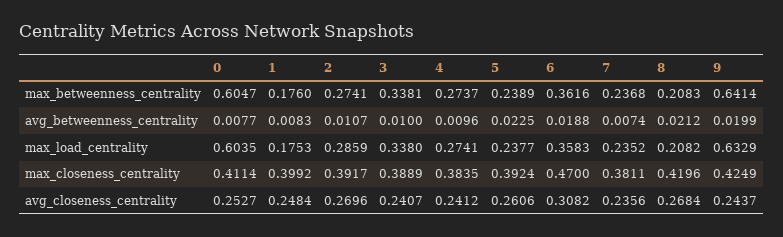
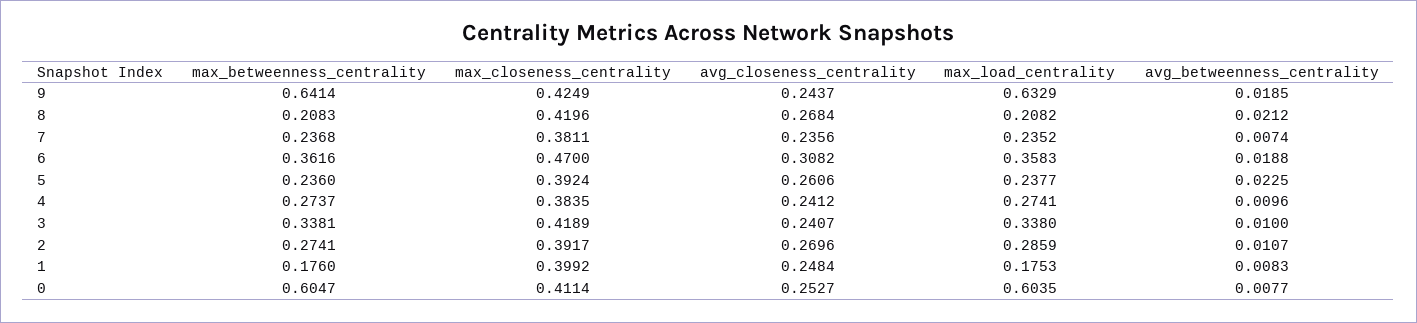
  {
    "0": {
      "max_betweenness_centrality": 0.6047,
      "avg_betweenness_centrality": 0.0077,
      "max_load_centrality": 0.6035,
      "max_closeness_centrality": 0.4114,
      "avg_closeness_centrality": 0.2527
    },
    "1": {
      "max_betweenness_centrality": 0.176,
      "avg_betweenness_centrality": 0.0083,
      "max_load_centrality": 0.1753,
      "max_closeness_centrality": 0.3992,
      "avg_closeness_centrality": 0.2484
    },
    "2": {
      "max_betweenness_centrality": 0.2741,
      "avg_betweenness_centrality": 0.0107,
      "max_load_centrality": 0.2859,
      "max_closeness_centrality": 0.3917,
      "avg_closeness_centrality": 0.2696
    },
    "3": {
      "max_betweenness_centrality": 0.3381,
      "avg_betweenness_centrality": 0.01,
      "max_load_centrality": 0.338,
-     "max_closeness_centrality": 0.3889,
+     "max_closeness_centrality": 0.4189,
      "avg_closeness_centrality": 0.2407
    },
    "4": {
      "max_betweenness_centrality": 0.2737,
      "avg_betweenness_centrality": 0.0096,
      "max_load_centrality": 0.2741,
      "max_closeness_centrality": 0.3835,
      "avg_closeness_centrality": 0.2412
    },
    "5": {
-     "max_betweenness_centrality": 0.2389,
+     "max_betweenness_centrality": 0.236,
      "avg_betweenness_centrality": 0.0225,
      "max_load_centrality": 0.2377,
      "max_closeness_centrality": 0.3924,
      "avg_closeness_centrality": 0.2606
    },
    "6": {
      "max_betweenness_centrality": 0.3616,
      "avg_betweenness_centrality": 0.0188,
      "max_load_centrality": 0.3583,
      "max_closeness_centrality": 0.47,
      "avg_closeness_centrality": 0.3082
    },
    "7": {
      "max_betweenness_centrality": 0.2368,
      "avg_betweenness_centrality": 0.0074,
      "max_load_centrality": 0.2352,
      "max_closeness_centrality": 0.3811,
      "avg_closeness_centrality": 0.2356
    },
    "8": {
      "max_betweenness_centrality": 0.2083,
      "avg_betweenness_centrality": 0.0212,
      "max_load_centrality": 0.2082,
      "max_closeness_centrality": 0.4196,
      "avg_closeness_centrality": 0.2684
    },
    "9": {
      "max_betweenness_centrality": 0.6414,
-     "avg_betweenness_centrality": 0.0199,
+     "avg_betweenness_centrality": 0.0185,
      "max_load_centrality": 0.6329,
      "max_closeness_centrality": 0.4249,
      "avg_closeness_centrality": 0.2437
    }
  }

